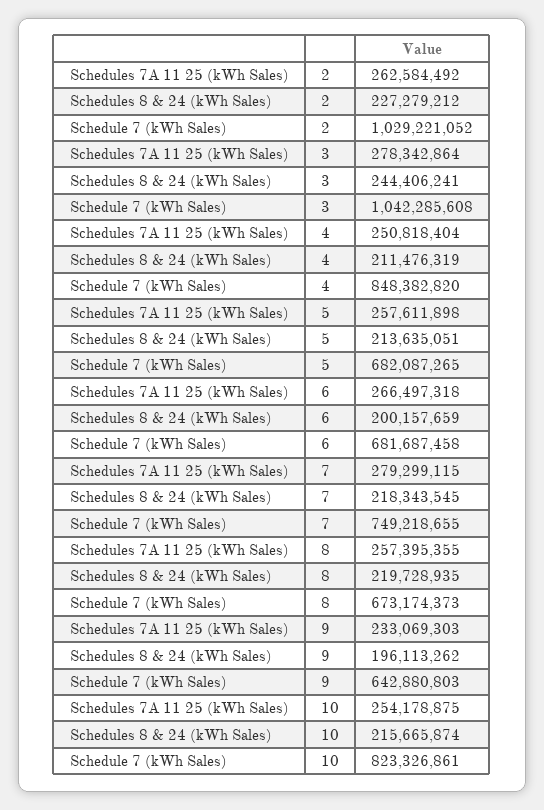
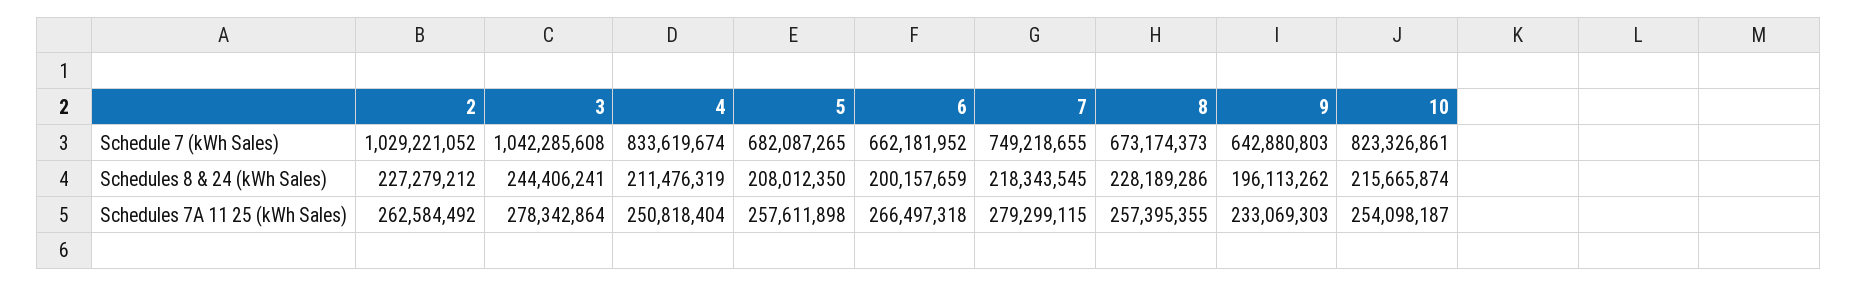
  {
    "Schedules 7A 11 25 (kWh Sales)": {
      "2": 262584492,
      "3": 278342864,
      "4": 250818404,
      "5": 257611898,
      "6": 266497318,
      "7": 279299115,
      "8": 257395355,
      "9": 233069303,
-     "10": 254178875
+     "10": 254098187
    },
    "Schedules 8 & 24 (kWh Sales)": {
      "2": 227279212,
      "3": 244406241,
      "4": 211476319,
-     "5": 213635051,
+     "5": 208012350,
      "6": 200157659,
      "7": 218343545,
-     "8": 219728935,
+     "8": 228189286,
      "9": 196113262,
      "10": 215665874
    },
    "Schedule 7 (kWh Sales)": {
      "2": 1029221052,
      "3": 1042285608,
-     "4": 848382820,
+     "4": 833619674,
      "5": 682087265,
-     "6": 681687458,
+     "6": 662181952,
      "7": 749218655,
      "8": 673174373,
      "9": 642880803,
      "10": 823326861
    }
  }

